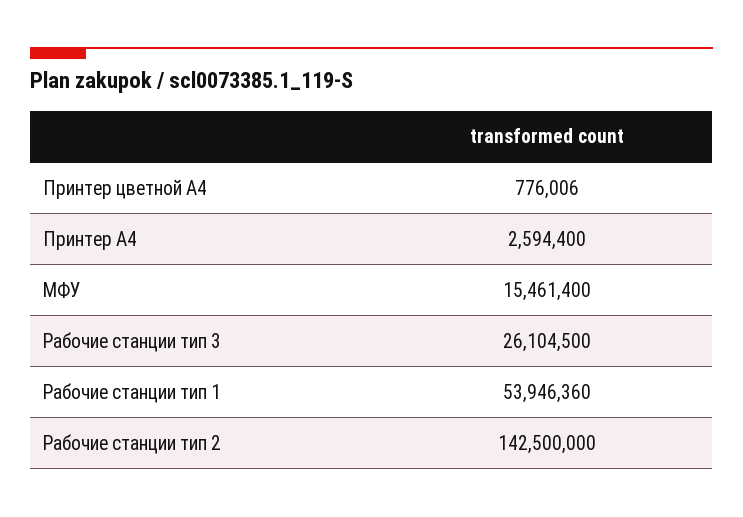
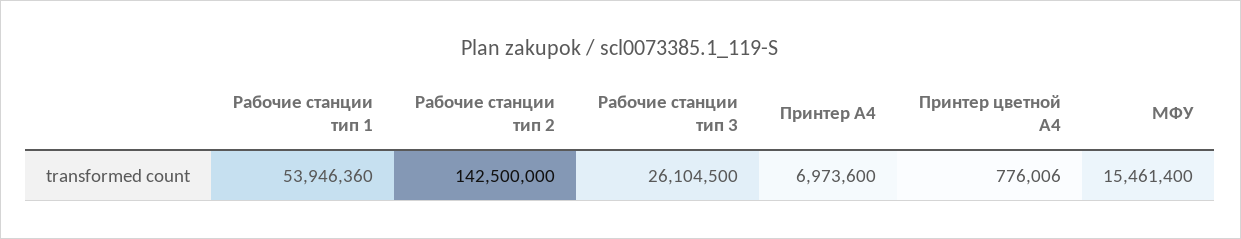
  {
    "Принтер цветной А4": 776006,
-   "Принтер А4": 2594400,
+   "Принтер А4": 6973600,
    "МФУ": 15461400,
    "Рабочие станции тип 3": 26104500,
    "Рабочие станции тип 1": 53946360,
    "Рабочие станции тип 2": 142500000
  }

